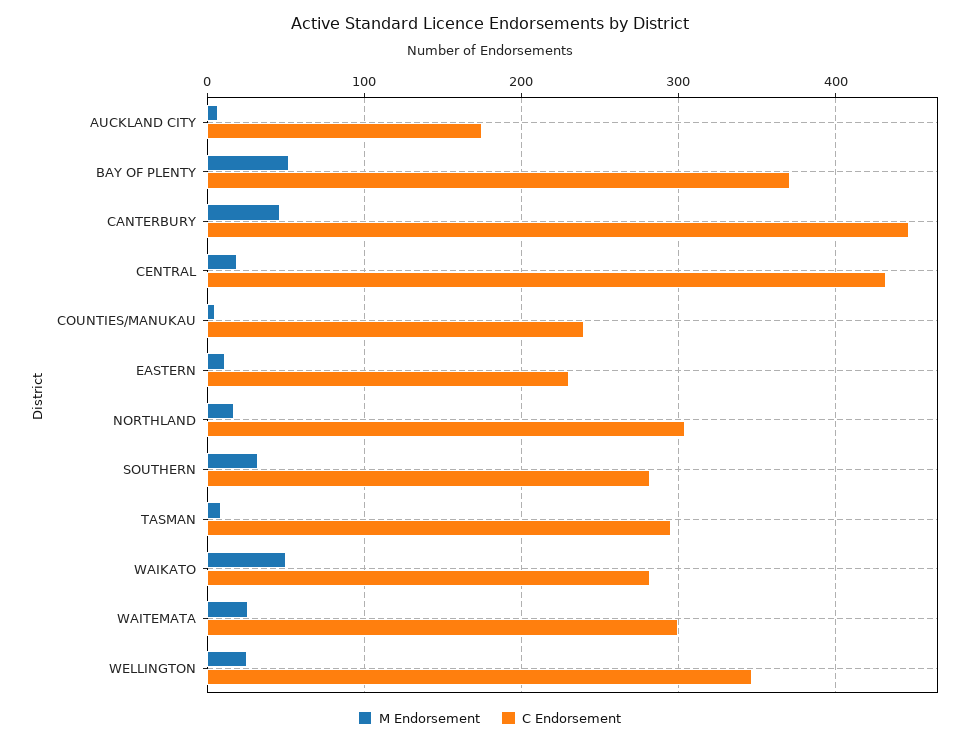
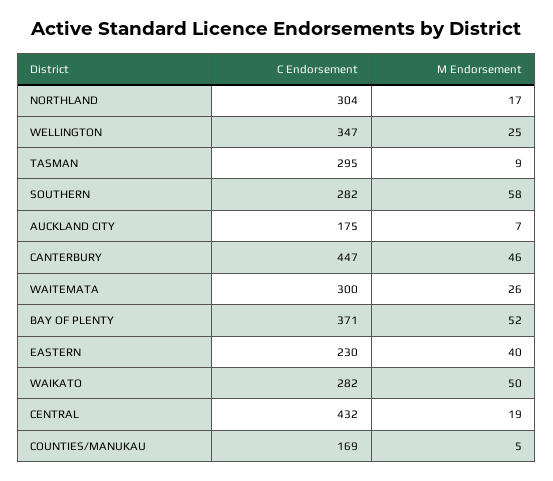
  {
    "M Endorsement": {
      "AUCKLAND CITY": 7,
      "BAY OF PLENTY": 52,
      "CANTERBURY": 46,
      "CENTRAL": 19,
      "COUNTIES/MANUKAU": 5,
-     "EASTERN": 10,
+     "EASTERN": 40,
      "NORTHLAND": 17,
-     "SOUTHERN": 30,
+     "SOUTHERN": 58,
      "TASMAN": 9,
      "WAIKATO": 50,
      "WAITEMATA": 26,
      "WELLINGTON": 25
    },
    "C Endorsement": {
      "AUCKLAND CITY": 175,
      "BAY OF PLENTY": 371,
      "CANTERBURY": 447,
      "CENTRAL": 432,
-     "COUNTIES/MANUKAU": 240,
+     "COUNTIES/MANUKAU": 169,
      "EASTERN": 230,
      "NORTHLAND": 304,
      "SOUTHERN": 282,
      "TASMAN": 295,
      "WAIKATO": 282,
      "WAITEMATA": 300,
      "WELLINGTON": 347
    }
  }

